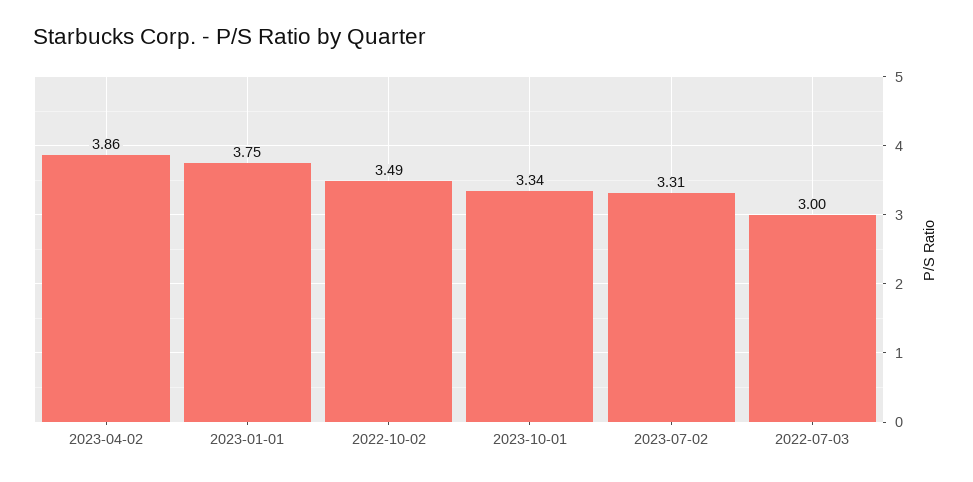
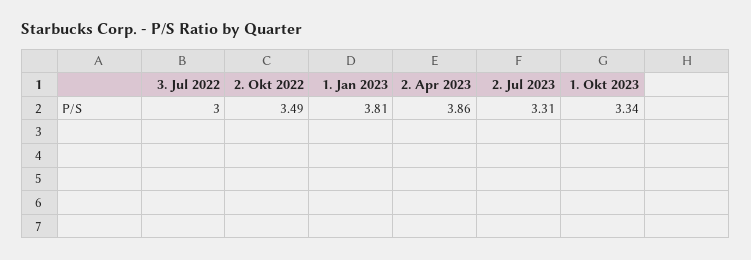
  {
    "2023-04-02": 3.86,
-   "2023-01-01": 3.75,
+   "2023-01-01": 3.81,
    "2022-10-02": 3.49,
    "2023-10-01": 3.34,
    "2023-07-02": 3.31,
    "2022-07-03": 3
  }

